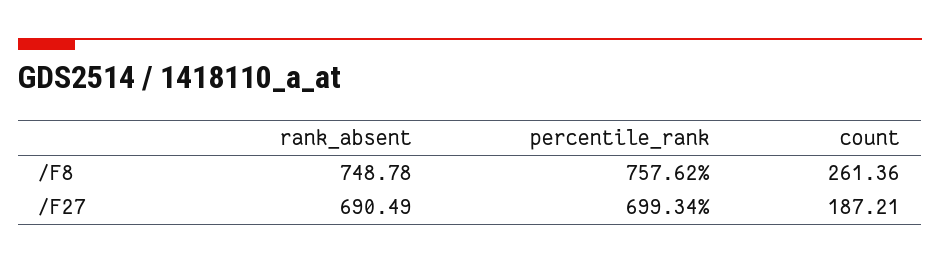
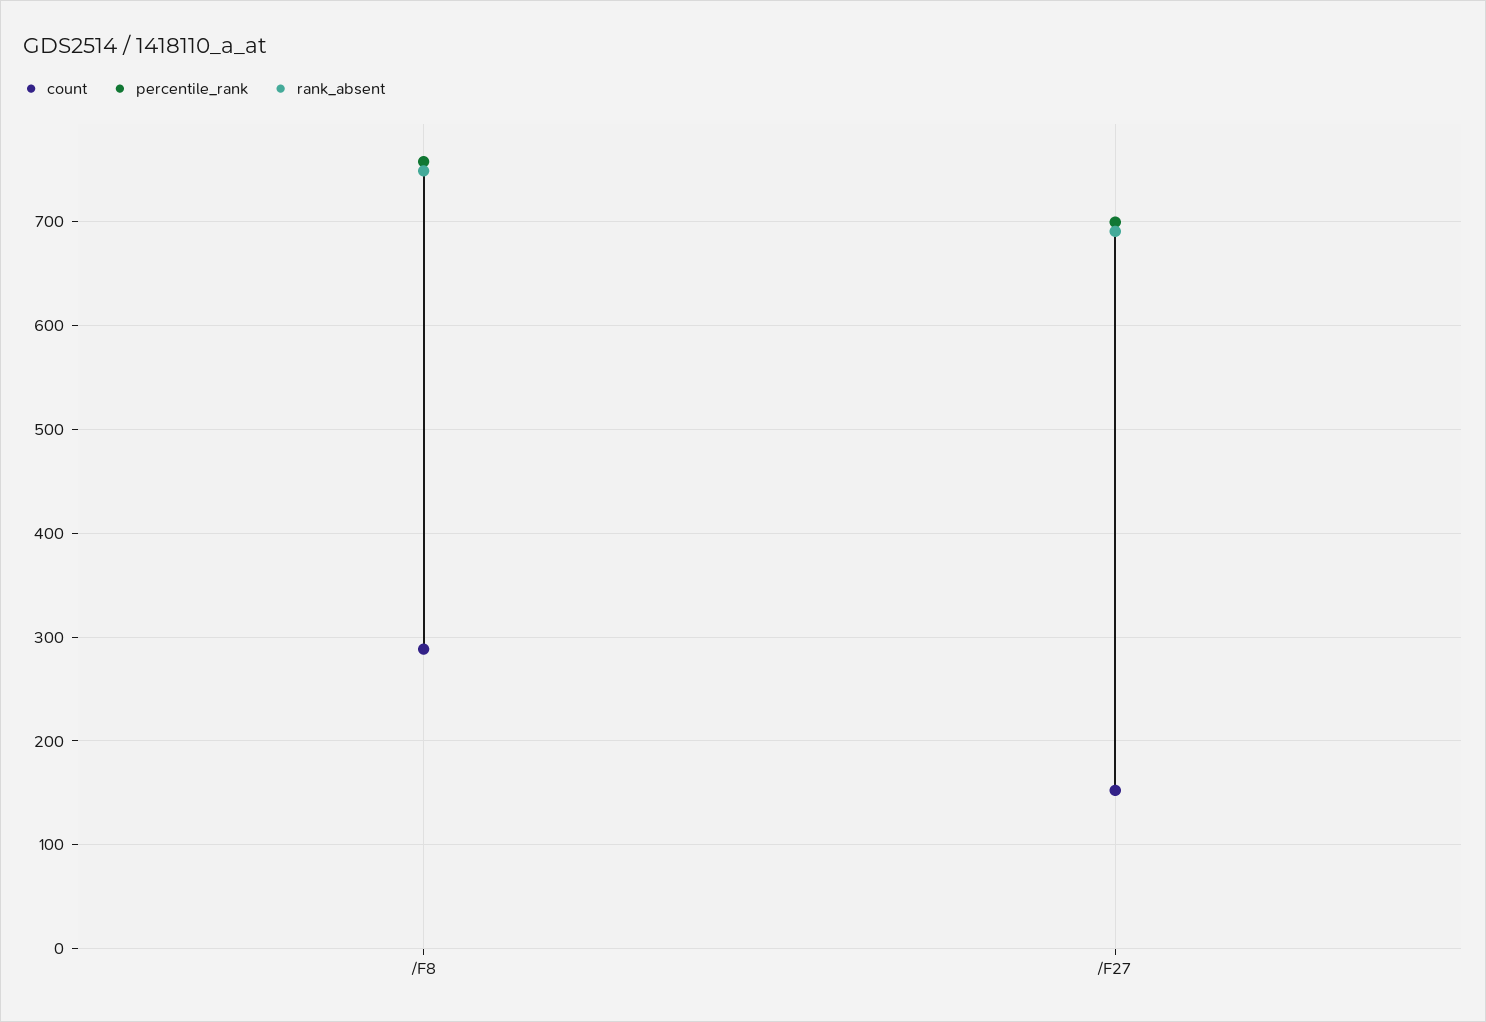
  {
    "rank_absent": {
      "/F8": 748.78,
      "/F27": 690.49
    },
    "percentile_rank": {
      "/F8": 757.62,
      "/F27": 699.34
    },
    "count": {
-     "/F8": 261.36,
+     "/F8": 290,
-     "/F27": 187.21
+     "/F27": 150
    }
  }

